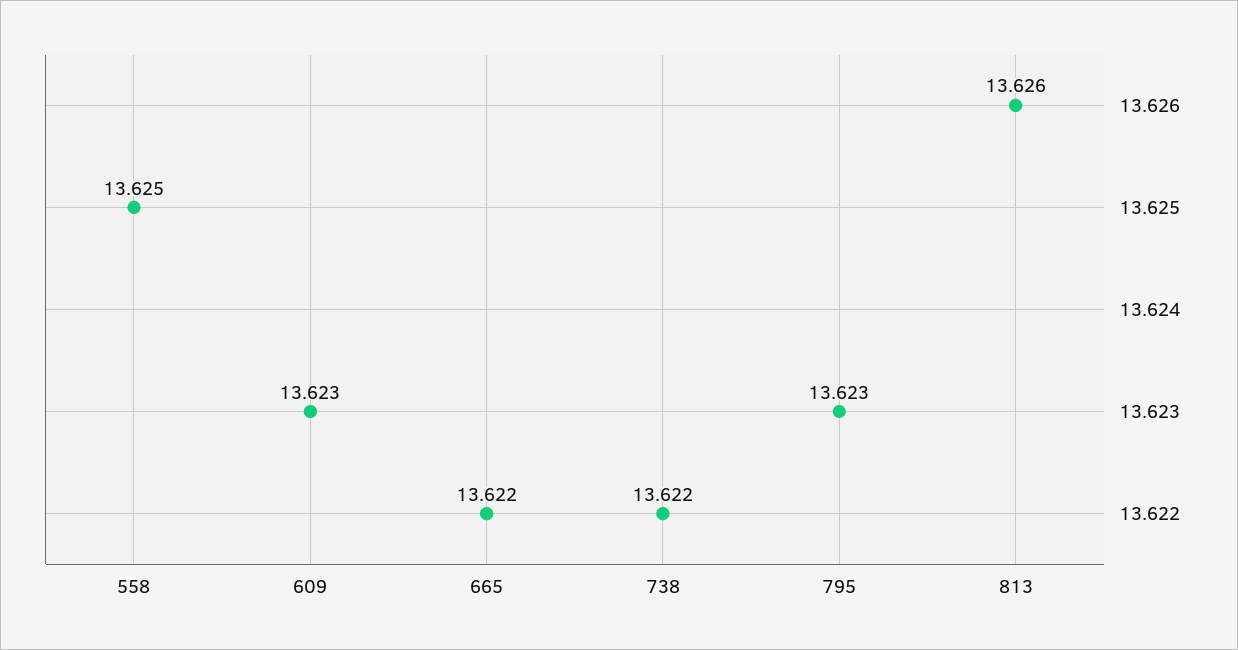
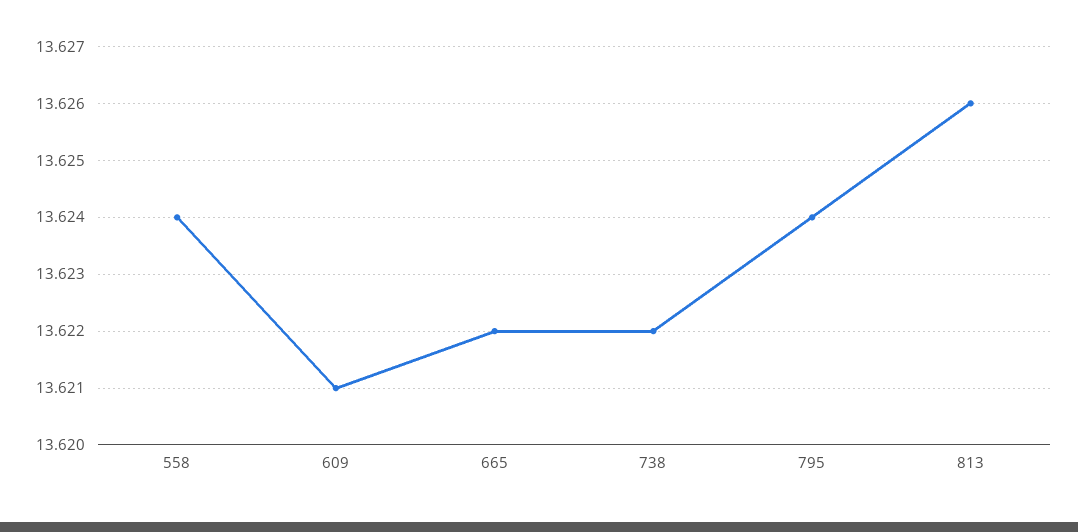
  {
-   "558": 13.625,
+   "558": 13.624,
-   "609": 13.623,
+   "609": 13.621,
    "665": 13.622,
    "738": 13.622,
-   "795": 13.623,
+   "795": 13.624,
    "813": 13.626
  }

